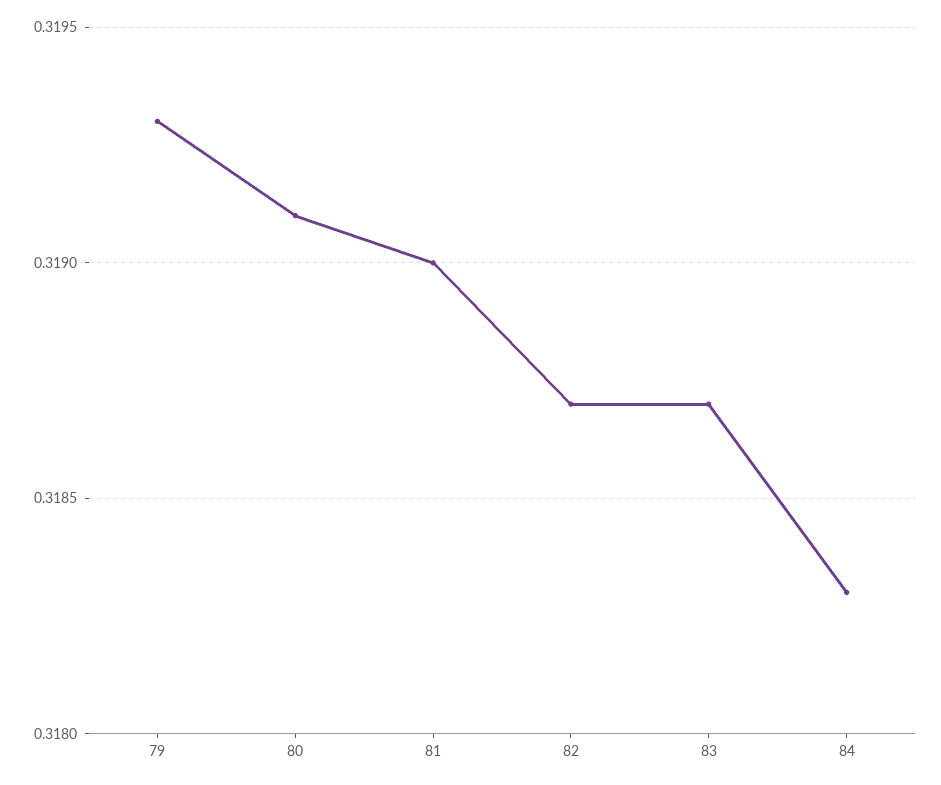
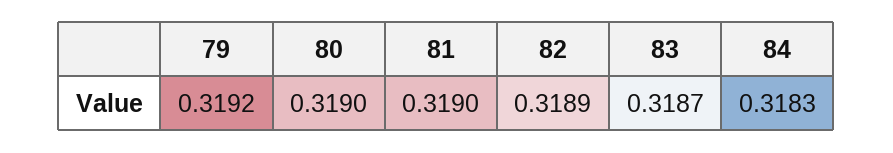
  {
-   "79": 0.3193,
+   "79": 0.3192,
-   "80": 0.3191,
+   "80": 0.319,
    "81": 0.319,
-   "82": 0.3187,
+   "82": 0.3189,
    "83": 0.3187,
    "84": 0.3183
  }

